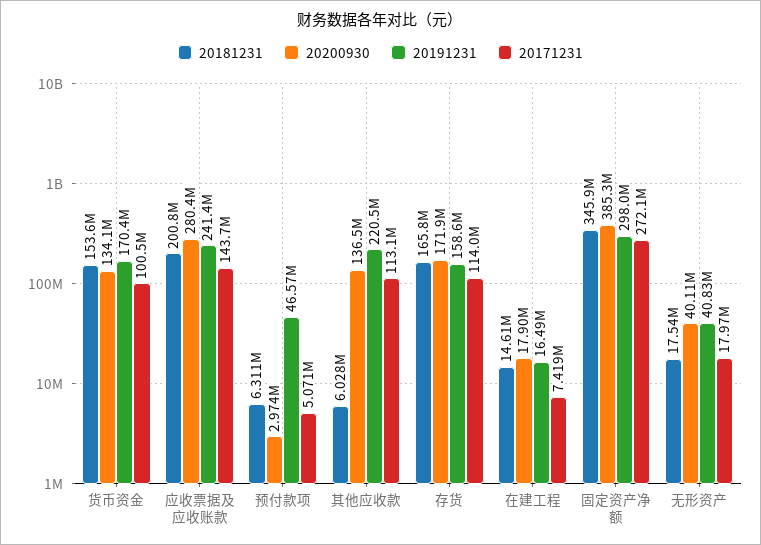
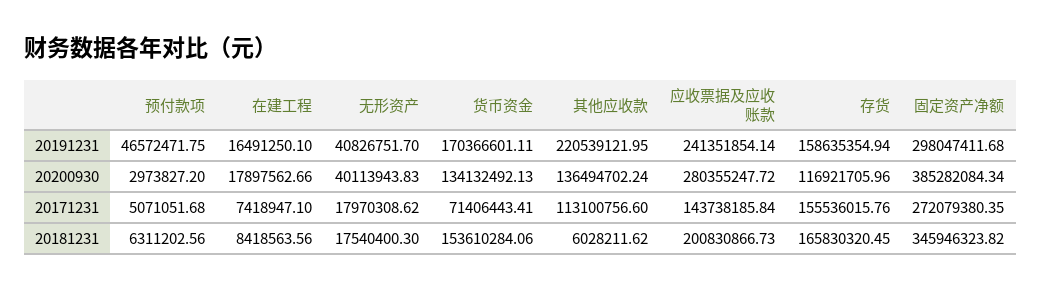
  {
    "20181231": {
      "货币资金": 153610284.06,
      "应收票据及应收账款": 200830866.73,
      "预付款项": 6311202.56,
      "其他应收款": 6028211.62,
      "存货": 165830320.45,
-     "在建工程": 14610000,
+     "在建工程": 8418563.56,
      "固定资产净额": 345946323.82,
      "无形资产": 17540400.3
    },
    "20200930": {
      "货币资金": 134132492.13,
      "应收票据及应收账款": 280355247.72,
      "预付款项": 2973827.2,
      "其他应收款": 136494702.24,
-     "存货": 171900000,
+     "存货": 116921705.96,
      "在建工程": 17897562.66,
      "固定资产净额": 385282084.34,
      "无形资产": 40113943.83
    },
    "20191231": {
      "货币资金": 170366601.11,
      "应收票据及应收账款": 241351854.14,
      "预付款项": 46572471.75,
      "其他应收款": 220539121.95,
      "存货": 158635354.94,
      "在建工程": 16491250.1,
      "固定资产净额": 298047411.68,
      "无形资产": 40826751.7
    },
    "20171231": {
-     "货币资金": 100500000,
+     "货币资金": 71406443.41,
      "应收票据及应收账款": 143738185.84,
      "预付款项": 5071051.68,
      "其他应收款": 113100756.6,
-     "存货": 114000000,
+     "存货": 155536015.76,
      "在建工程": 7418947.1,
      "固定资产净额": 272079380.35,
      "无形资产": 17970308.62
    }
  }

